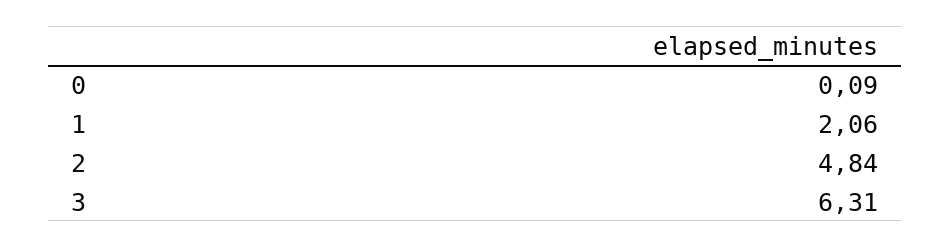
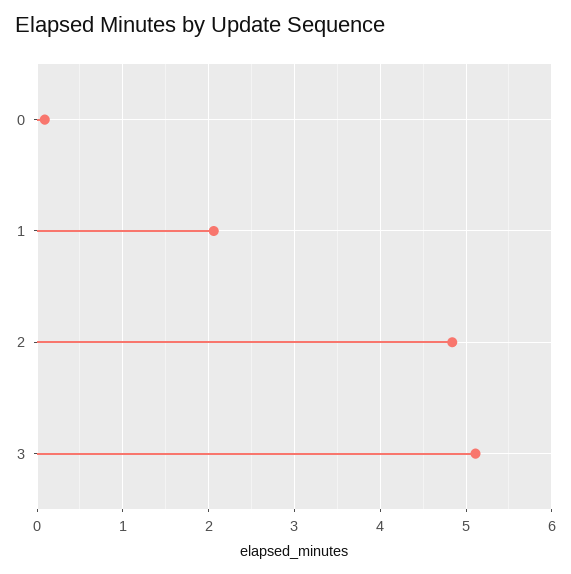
  {
    "0": 0.09,
    "1": 2.06,
    "2": 4.84,
-   "3": 6.31
+   "3": 5.1
  }

